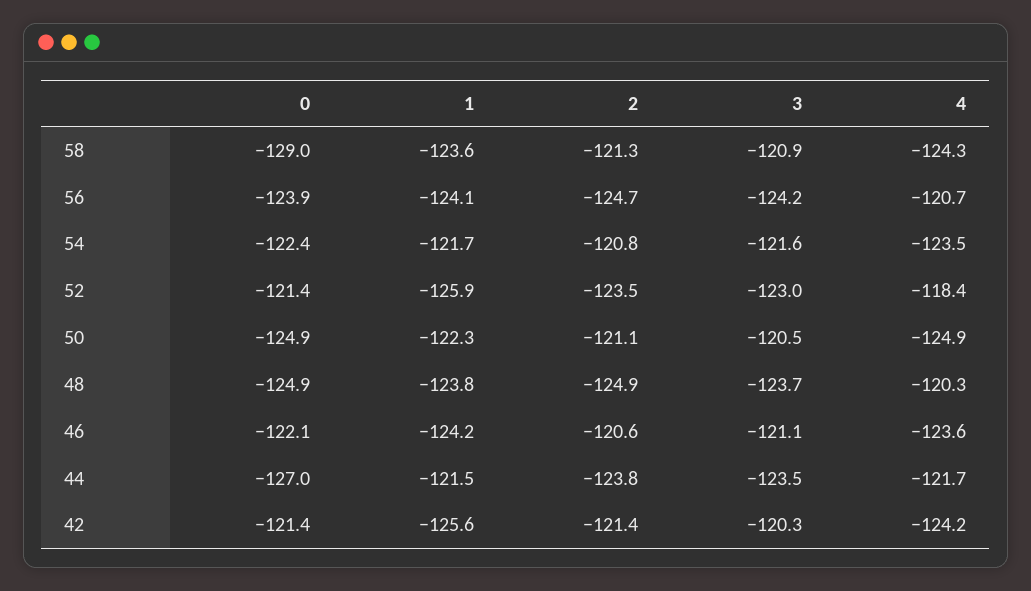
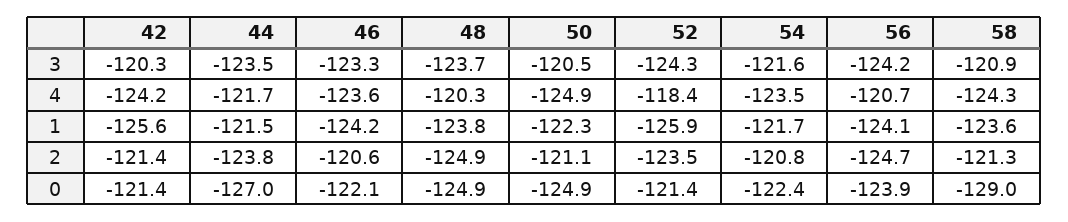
  {
    "0": {
      "58": -129,
      "56": -123.9,
      "54": -122.4,
      "52": -121.4,
      "50": -124.9,
      "48": -124.9,
      "46": -122.1,
      "44": -127,
      "42": -121.4
    },
    "1": {
      "58": -123.6,
      "56": -124.1,
      "54": -121.7,
      "52": -125.9,
      "50": -122.3,
      "48": -123.8,
      "46": -124.2,
      "44": -121.5,
      "42": -125.6
    },
    "2": {
      "58": -121.3,
      "56": -124.7,
      "54": -120.8,
      "52": -123.5,
      "50": -121.1,
      "48": -124.9,
      "46": -120.6,
      "44": -123.8,
      "42": -121.4
    },
    "3": {
      "58": -120.9,
      "56": -124.2,
      "54": -121.6,
-     "52": -123,
+     "52": -124.3,
      "50": -120.5,
      "48": -123.7,
-     "46": -121.1,
+     "46": -123.3,
      "44": -123.5,
      "42": -120.3
    },
    "4": {
      "58": -124.3,
      "56": -120.7,
      "54": -123.5,
      "52": -118.4,
      "50": -124.9,
      "48": -120.3,
      "46": -123.6,
      "44": -121.7,
      "42": -124.2
    }
  }

